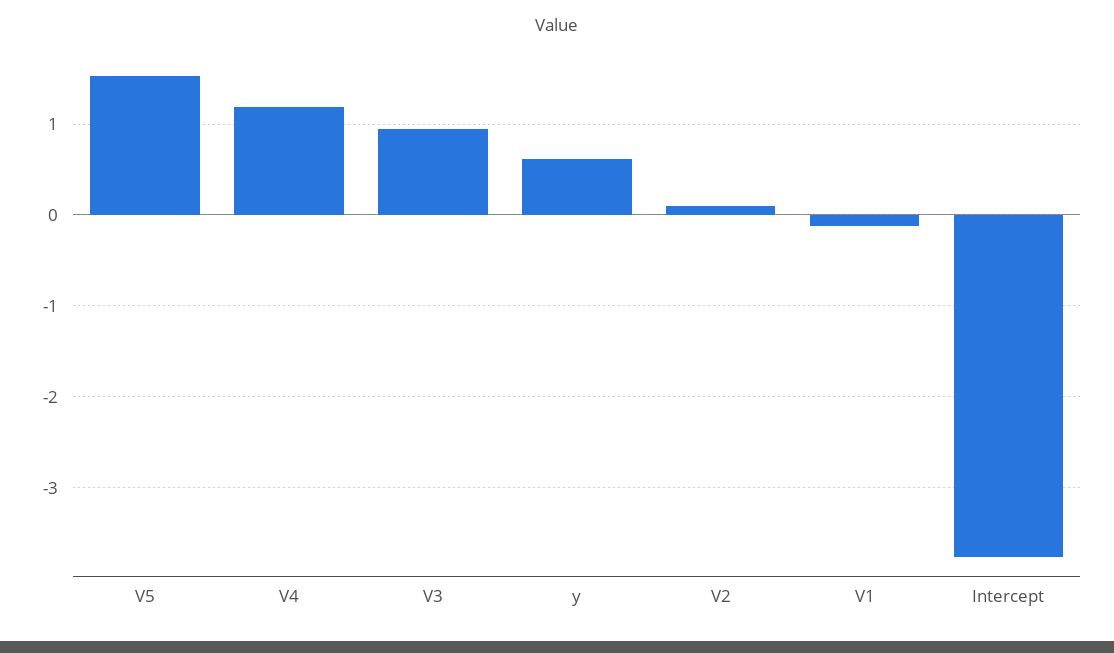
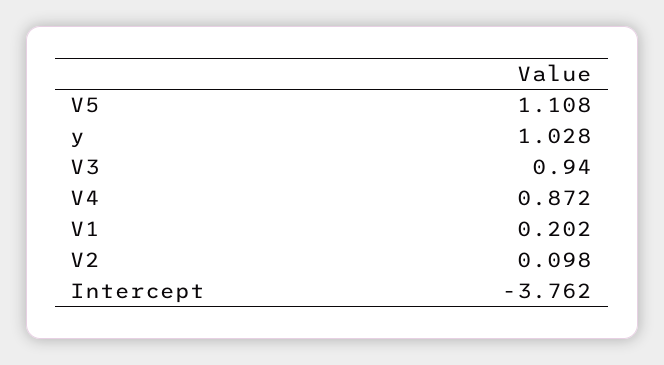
  {
-   "V5": 1.5,
+   "V5": 1.108,
-   "V4": 1.2,
+   "V4": 0.872,
    "V3": 0.94,
-   "y": 0.6,
+   "y": 1.028,
    "V2": 0.098,
-   "V1": -0.1,
+   "V1": 0.202,
    "Intercept": -3.762
  }

